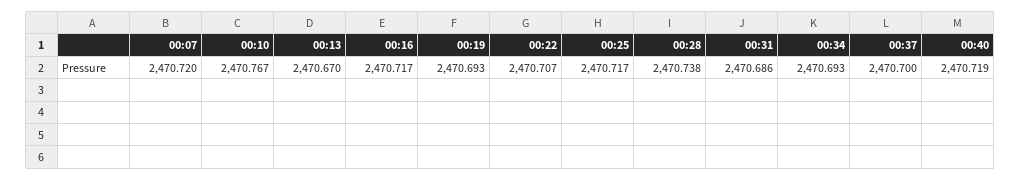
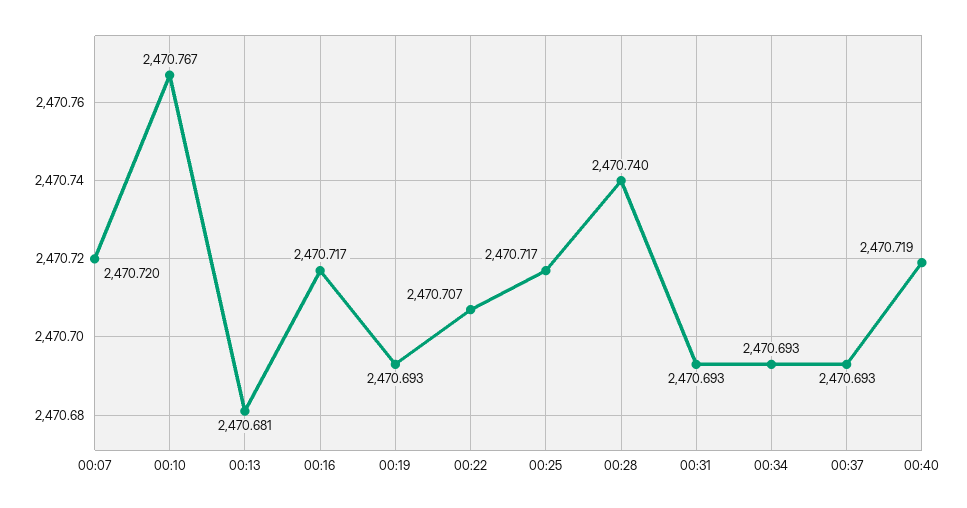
  {
    "00:07": 2470.72,
    "00:10": 2470.767,
-   "00:13": 2470.67,
+   "00:13": 2470.681,
    "00:16": 2470.717,
    "00:19": 2470.693,
    "00:22": 2470.707,
    "00:25": 2470.717,
-   "00:28": 2470.738,
+   "00:28": 2470.74,
-   "00:31": 2470.686,
+   "00:31": 2470.693,
    "00:34": 2470.693,
-   "00:37": 2470.7,
+   "00:37": 2470.693,
    "00:40": 2470.719
  }

